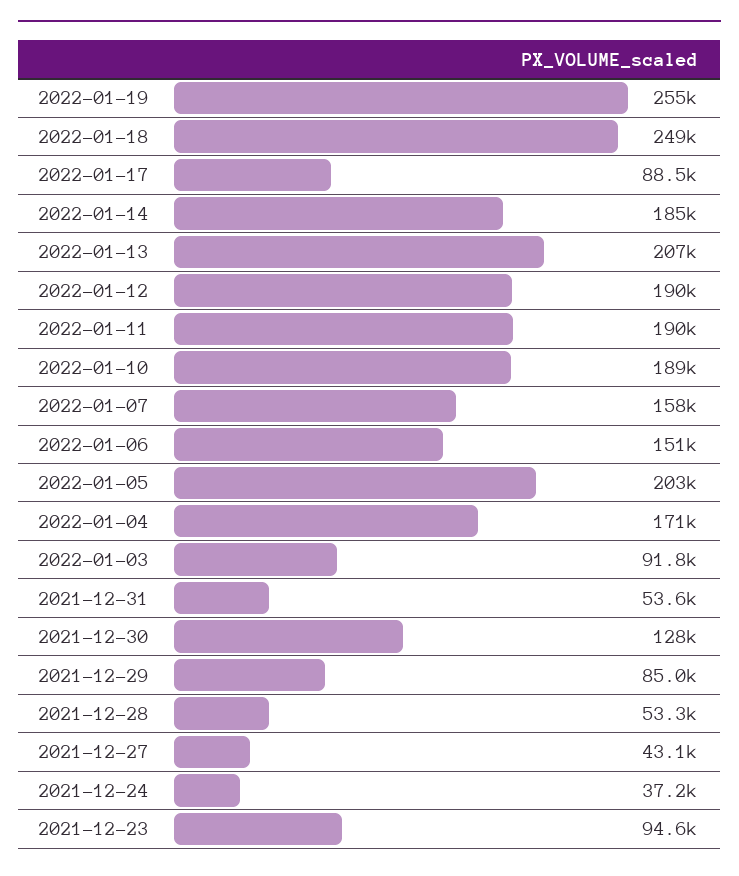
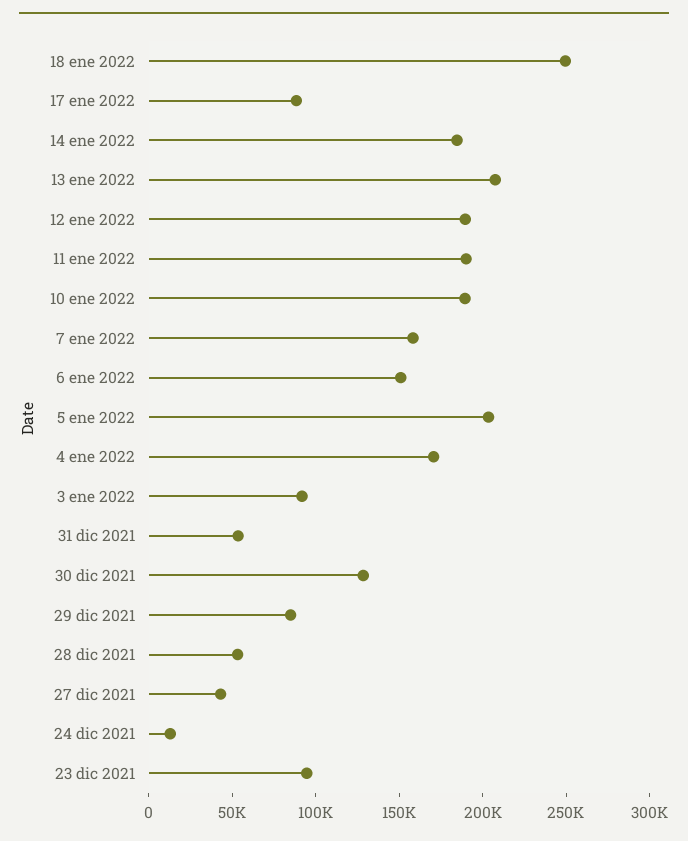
  {
-   "2022-01-19": 255000,
    "2022-01-18": 249000,
    "2022-01-17": 88500,
    "2022-01-14": 185000,
    "2022-01-13": 207000,
    "2022-01-12": 190000,
    "2022-01-11": 190000,
    "2022-01-10": 189000,
    "2022-01-07": 158000,
    "2022-01-06": 151000,
    "2022-01-05": 203000,
    "2022-01-04": 171000,
    "2022-01-03": 91800,
    "2021-12-31": 53600,
    "2021-12-30": 128000,
    "2021-12-29": 85000,
    "2021-12-28": 53300,
    "2021-12-27": 43100,
-   "2021-12-24": 37200,
+   "2021-12-24": 10000,
    "2021-12-23": 94600
  }

